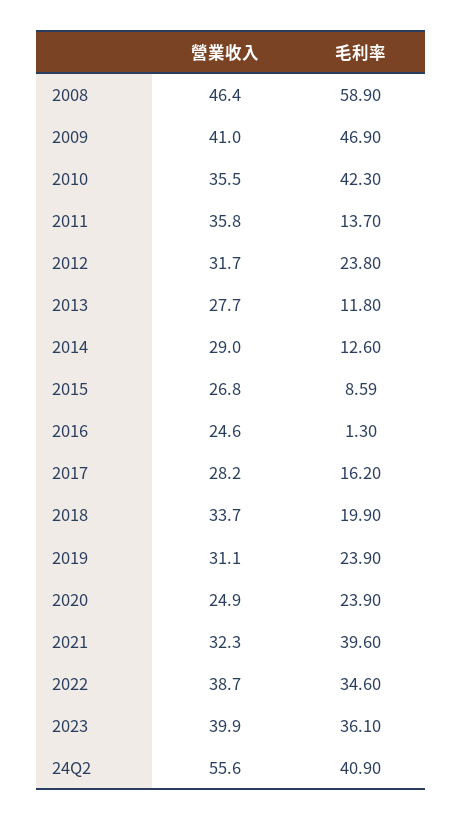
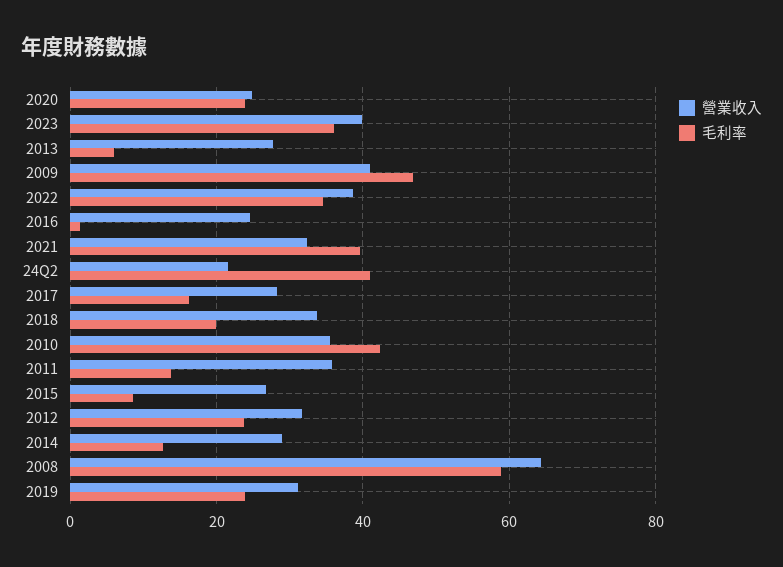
  {
    "營業收入": {
-     "2008": 46.4,
+     "2008": 64,
      "2009": 41,
      "2010": 35.5,
      "2011": 35.8,
      "2012": 31.7,
      "2013": 27.7,
      "2014": 29,
      "2015": 26.8,
      "2016": 24.6,
      "2017": 28.2,
      "2018": 33.7,
      "2019": 31.1,
      "2020": 24.9,
      "2021": 32.3,
      "2022": 38.7,
      "2023": 39.9,
-     "24Q2": 55.6
+     "24Q2": 22
    },
    "毛利率": {
      "2008": 58.9,
      "2009": 46.9,
      "2010": 42.3,
      "2011": 13.7,
      "2012": 23.8,
-     "2013": 11.8,
+     "2013": 6,
      "2014": 12.6,
      "2015": 8.59,
      "2016": 1.3,
      "2017": 16.2,
      "2018": 19.9,
      "2019": 23.9,
      "2020": 23.9,
      "2021": 39.6,
      "2022": 34.6,
      "2023": 36.1,
      "24Q2": 40.9
    }
  }

